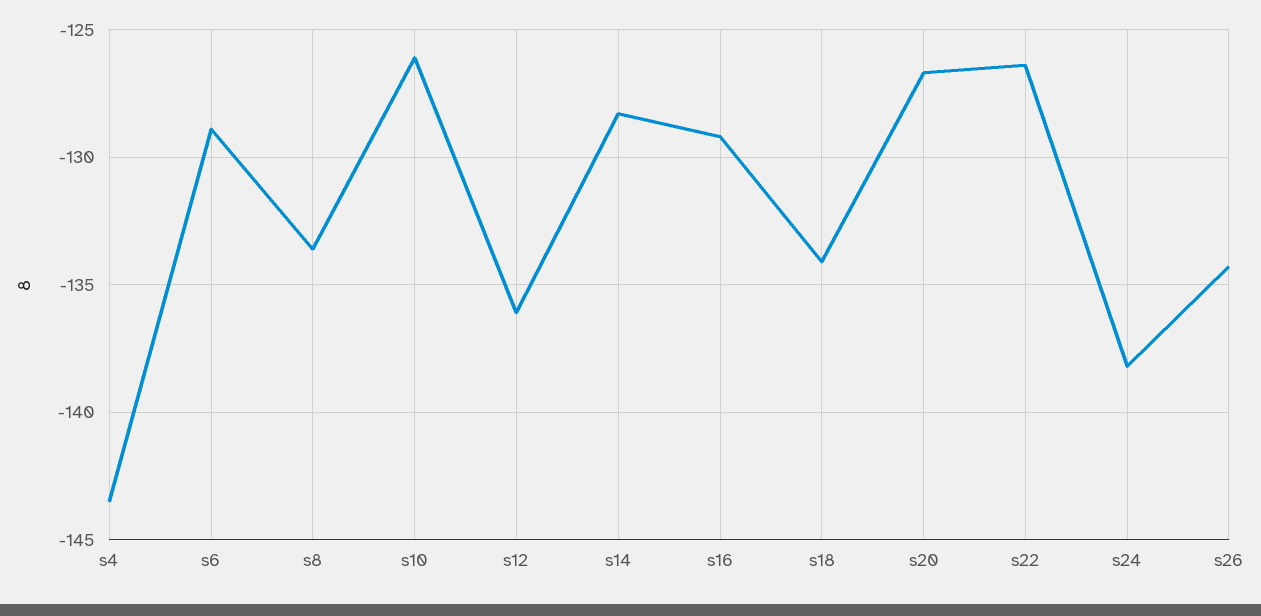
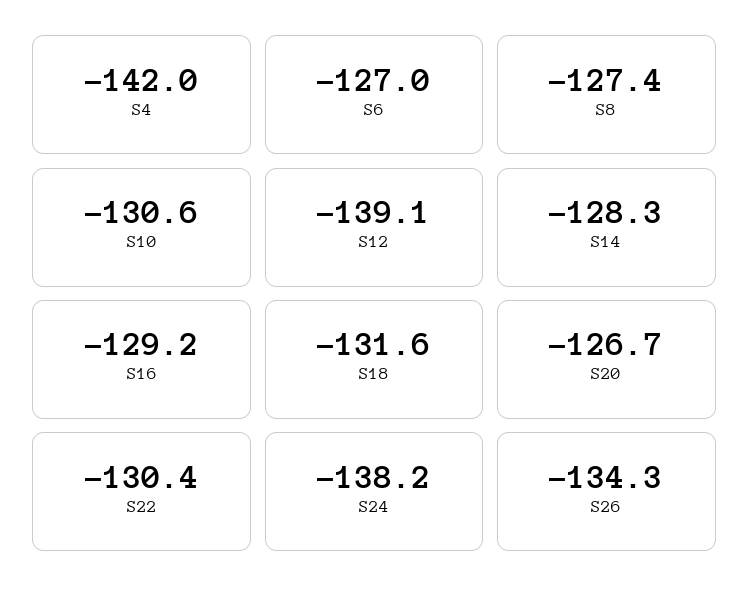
  {
-   "s4": -143.5,
+   "s4": -142,
-   "s6": -129,
+   "s6": -127,
-   "s8": -133.5,
+   "s8": -127.4,
-   "s10": -126,
+   "s10": -130.6,
-   "s12": -136,
+   "s12": -139.1,
    "s14": -128.3,
    "s16": -129.2,
-   "s18": -134,
+   "s18": -131.6,
    "s20": -126.7,
-   "s22": -126.5,
+   "s22": -130.4,
    "s24": -138.2,
    "s26": -134.3
  }

